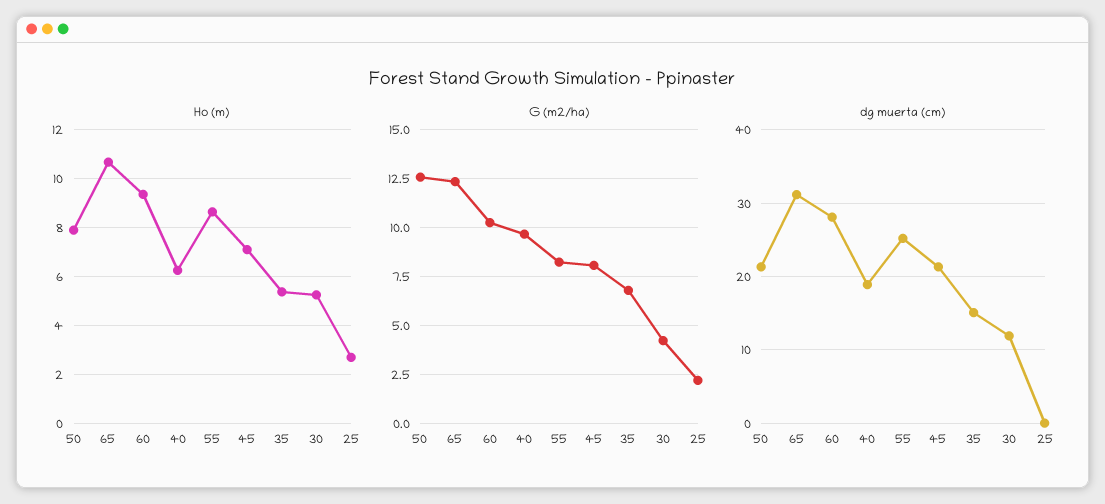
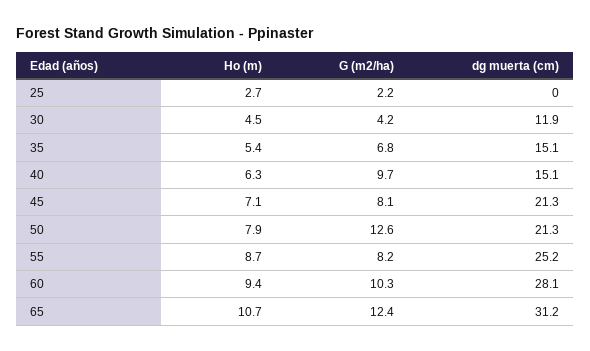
  {
    "Ho (m)": {
      "50": 7.9,
      "65": 10.7,
      "60": 9.4,
      "40": 6.3,
      "55": 8.7,
      "45": 7.1,
      "35": 5.4,
-     "30": 5.25,
+     "30": 4.5,
      "25": 2.7
    },
    "G (m2/ha)": {
      "50": 12.6,
      "65": 12.4,
      "60": 10.3,
      "40": 9.7,
      "55": 8.2,
      "45": 8.1,
      "35": 6.8,
      "30": 4.2,
      "25": 2.2
    },
    "dg muerta (cm)": {
      "50": 21.3,
      "65": 31.2,
      "60": 28.1,
-     "40": 19,
+     "40": 15.1,
      "55": 25.2,
      "45": 21.3,
      "35": 15.1,
      "30": 11.9,
      "25": 0
    }
  }

